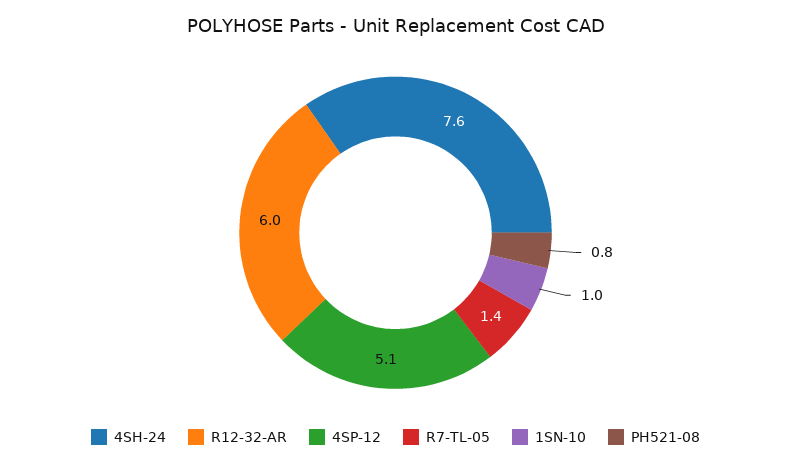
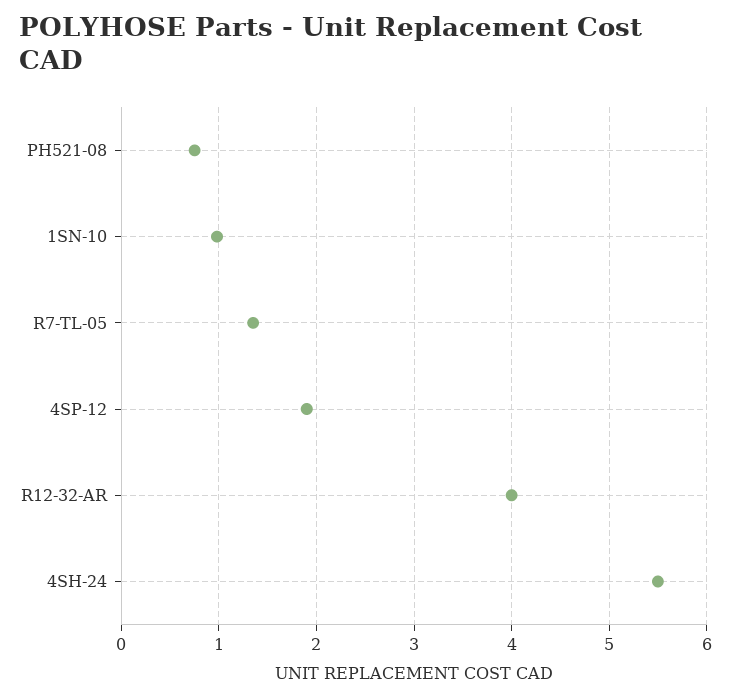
  {
-   "4SH-24": 7.6,
+   "4SH-24": 5.5,
-   "R12-32-AR": 6,
+   "R12-32-AR": 4,
-   "4SP-12": 5.1,
+   "4SP-12": 1.9,
    "R7-TL-05": 1.4,
    "1SN-10": 1,
    "PH521-08": 0.8
  }

